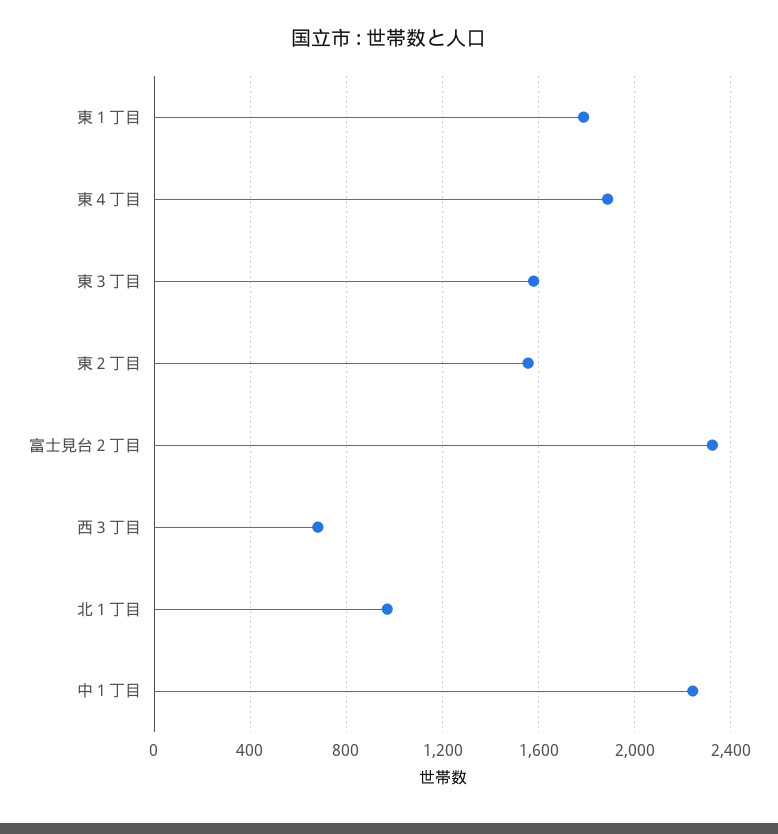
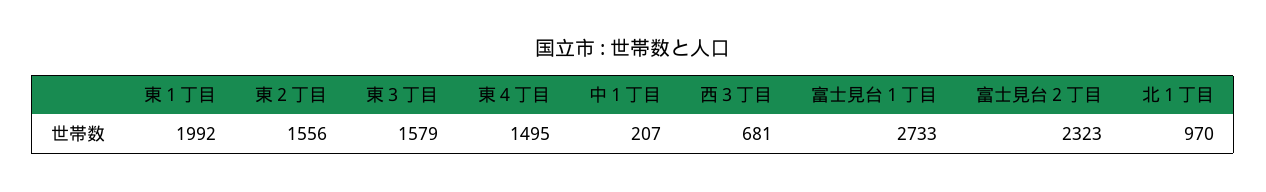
  {
-   "東１丁目": 1800,
+   "東１丁目": 1992,
-   "東４丁目": 1900,
+   "東４丁目": 1495,
    "東３丁目": 1579,
    "東２丁目": 1556,
    "富士見台２丁目": 2323,
    "西３丁目": 681,
    "北１丁目": 970,
-   "中１丁目": 2250
+   "中１丁目": 207,
+   "富士見台１丁目": 2733
  }

